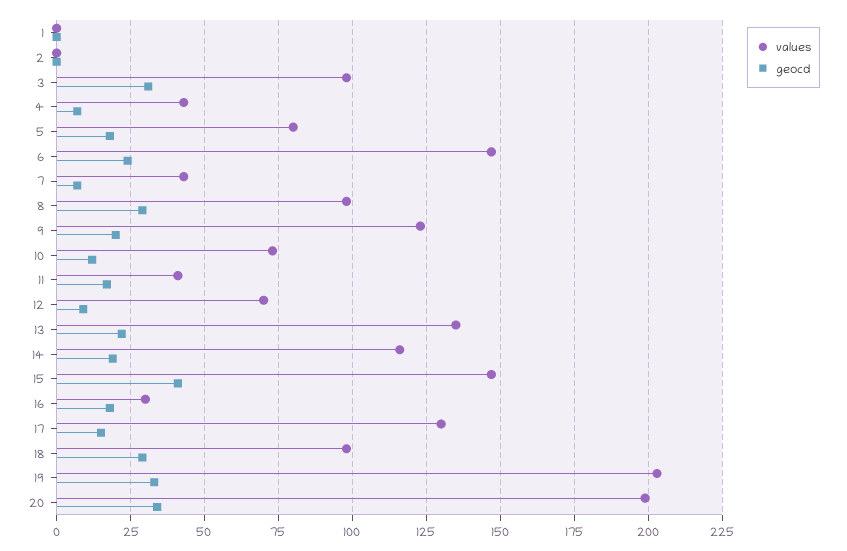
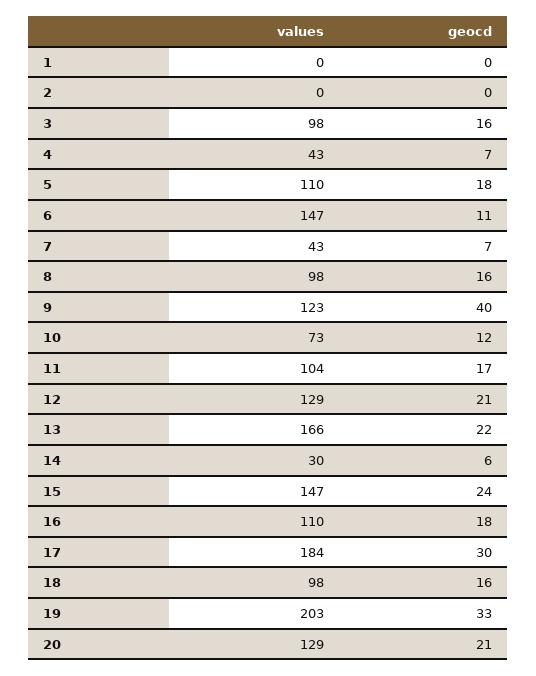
  {
    "values": {
      "1": 0,
      "2": 0,
      "3": 98,
      "4": 43,
-     "5": 80,
+     "5": 110,
      "6": 147,
      "7": 43,
      "8": 98,
      "9": 123,
      "10": 73,
-     "11": 40,
+     "11": 104,
-     "12": 70,
+     "12": 129,
-     "13": 135,
+     "13": 166,
-     "14": 115,
+     "14": 30,
      "15": 147,
-     "16": 30,
+     "16": 110,
-     "17": 130,
+     "17": 184,
      "18": 98,
      "19": 203,
-     "20": 200
+     "20": 129
    },
    "geocd": {
      "1": 0,
      "2": 0,
-     "3": 30,
+     "3": 16,
      "4": 7,
      "5": 18,
-     "6": 25,
+     "6": 11,
      "7": 7,
-     "8": 30,
+     "8": 16,
-     "9": 20,
+     "9": 40,
      "10": 12,
      "11": 17,
-     "12": 10,
+     "12": 21,
      "13": 22,
-     "14": 20,
+     "14": 6,
-     "15": 40,
+     "15": 24,
      "16": 18,
-     "17": 15,
+     "17": 30,
-     "18": 30,
+     "18": 16,
      "19": 33,
-     "20": 35
+     "20": 21
    }
  }

